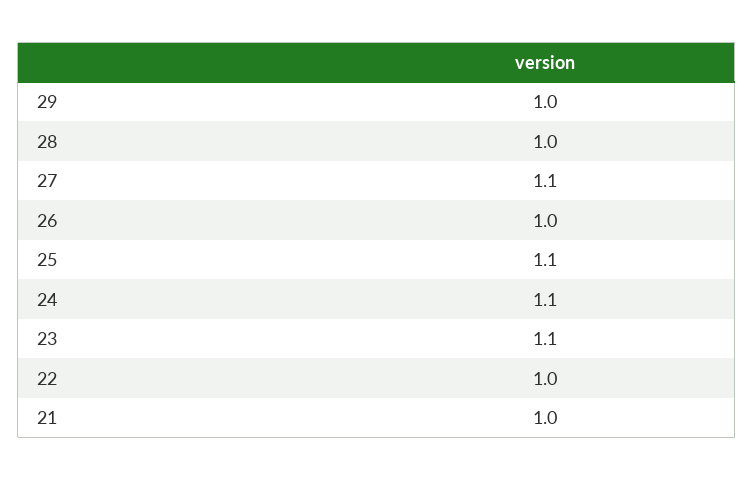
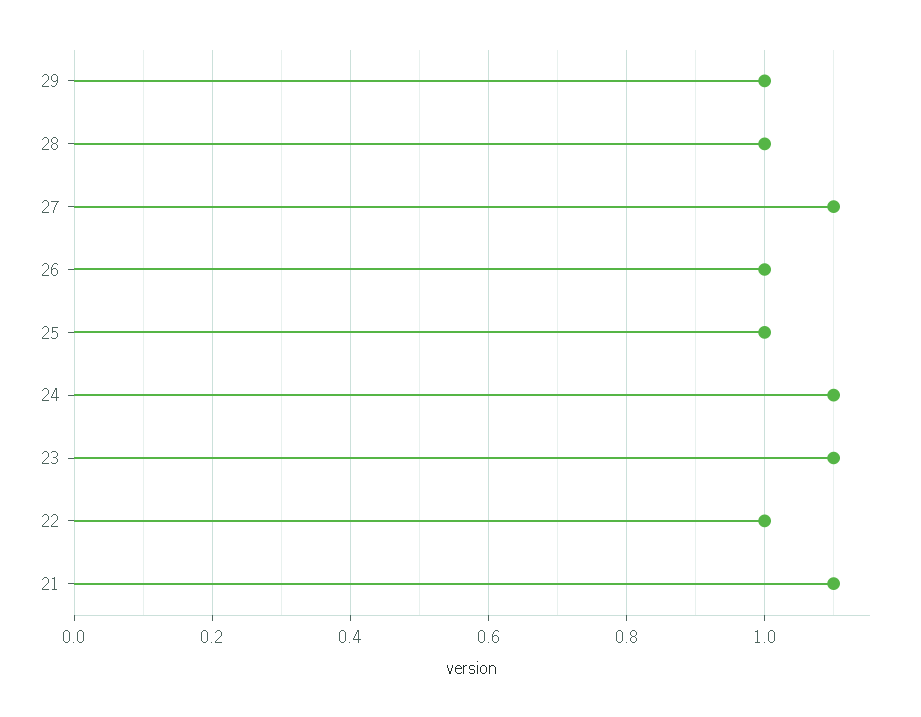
  {
    "29": 1,
    "28": 1,
    "27": 1.1,
    "26": 1,
-   "25": 1.1,
+   "25": 1,
    "24": 1.1,
    "23": 1.1,
    "22": 1,
-   "21": 1
+   "21": 1.1
  }

